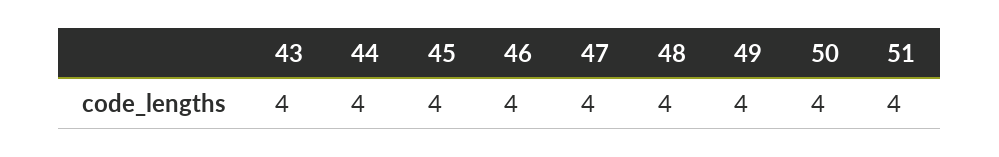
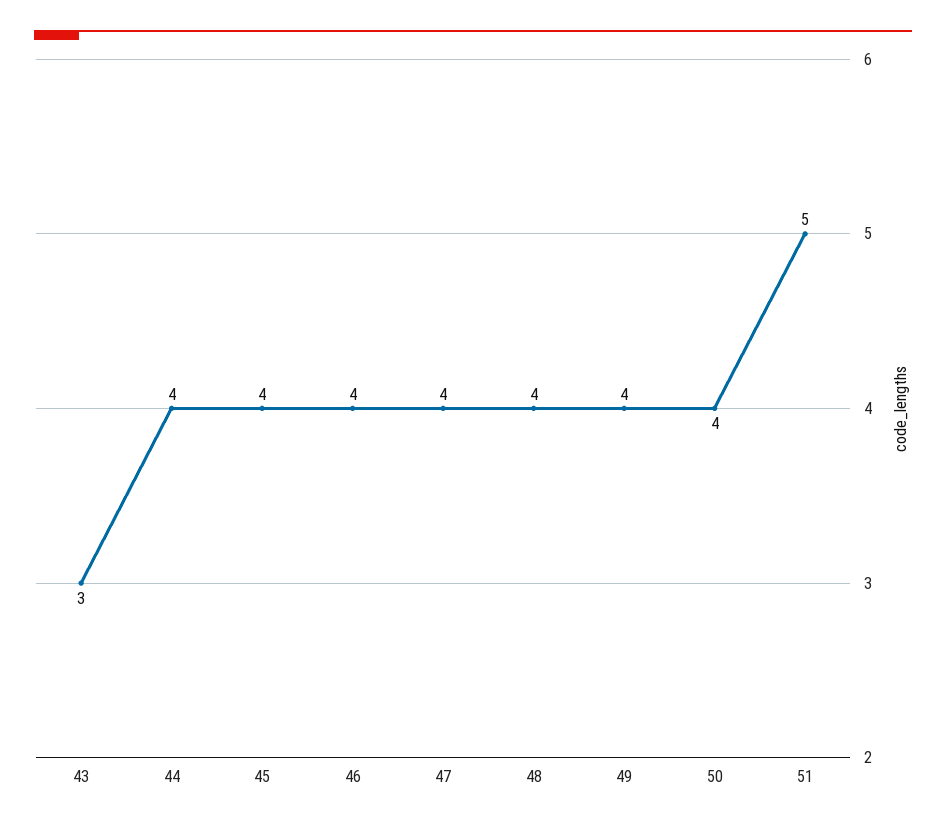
  {
-   "43": 4,
+   "43": 3,
    "44": 4,
    "45": 4,
    "46": 4,
    "47": 4,
    "48": 4,
    "49": 4,
    "50": 4,
-   "51": 4
+   "51": 5
  }

